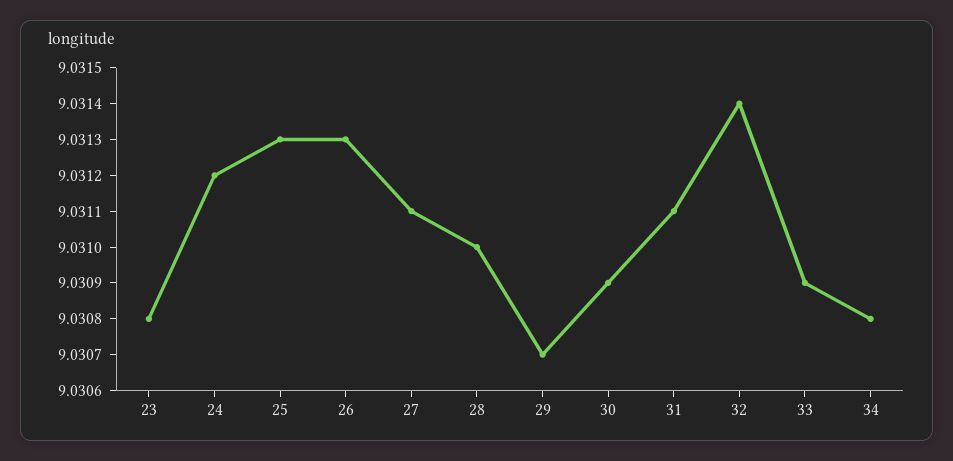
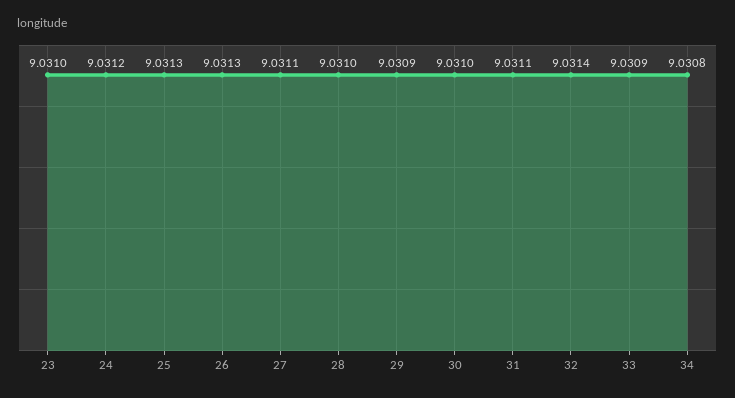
  {
-   "23": 9.0308,
+   "23": 9.031,
    "24": 9.0312,
    "25": 9.0313,
    "26": 9.0313,
    "27": 9.0311,
    "28": 9.031,
-   "29": 9.0307,
+   "29": 9.0309,
-   "30": 9.0309,
+   "30": 9.031,
    "31": 9.0311,
    "32": 9.0314,
    "33": 9.0309,
    "34": 9.0308
  }

